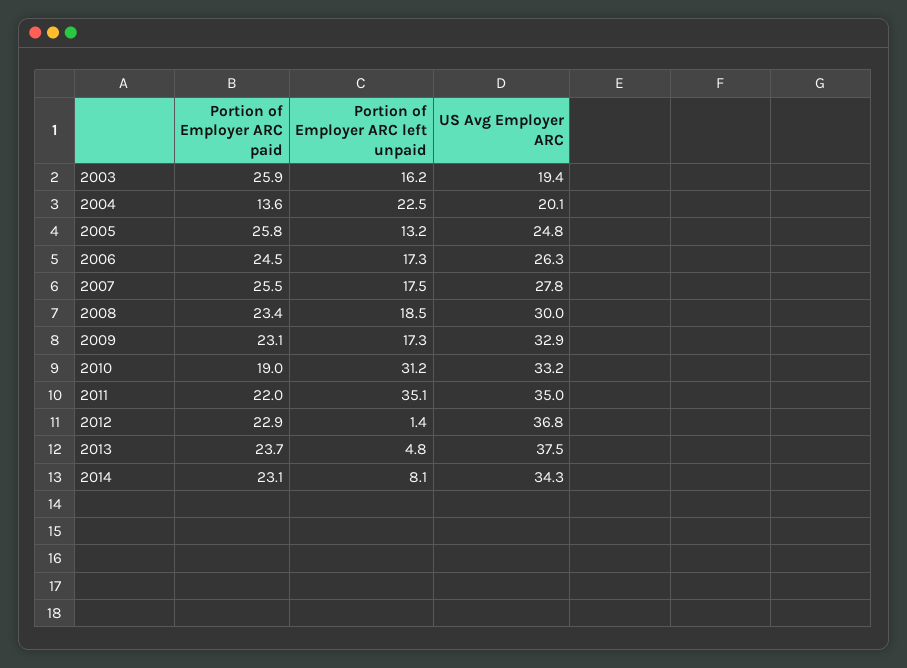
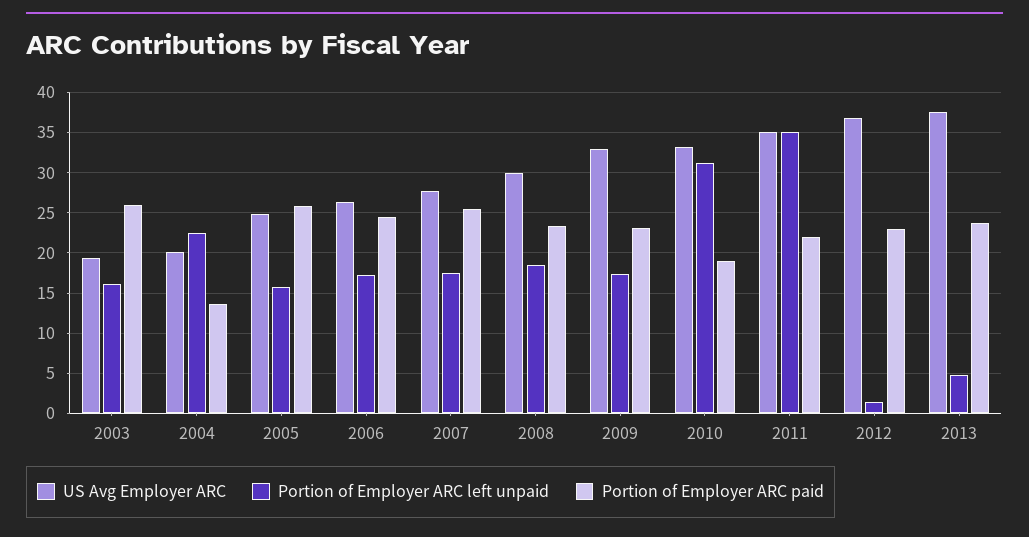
  {
    "Portion of Employer ARC paid": {
      "2003": 25.9,
      "2004": 13.6,
      "2005": 25.8,
      "2006": 24.5,
      "2007": 25.5,
      "2008": 23.4,
      "2009": 23.1,
      "2010": 19,
      "2011": 22,
      "2012": 22.9,
-     "2013": 23.7,
+     "2013": 23.7
-     "2014": 23.1
    },
    "Portion of Employer ARC left unpaid": {
      "2003": 16.2,
      "2004": 22.5,
-     "2005": 13.2,
+     "2005": 16,
      "2006": 17.3,
      "2007": 17.5,
      "2008": 18.5,
      "2009": 17.3,
      "2010": 31.2,
      "2011": 35.1,
      "2012": 1.4,
-     "2013": 4.8,
+     "2013": 4.8
-     "2014": 8.1
    },
    "US Avg Employer ARC": {
      "2003": 19.4,
      "2004": 20.1,
      "2005": 24.8,
      "2006": 26.3,
      "2007": 27.8,
      "2008": 30,
      "2009": 32.9,
      "2010": 33.2,
      "2011": 35,
      "2012": 36.8,
-     "2013": 37.5,
+     "2013": 37.5
-     "2014": 34.3
    }
  }

